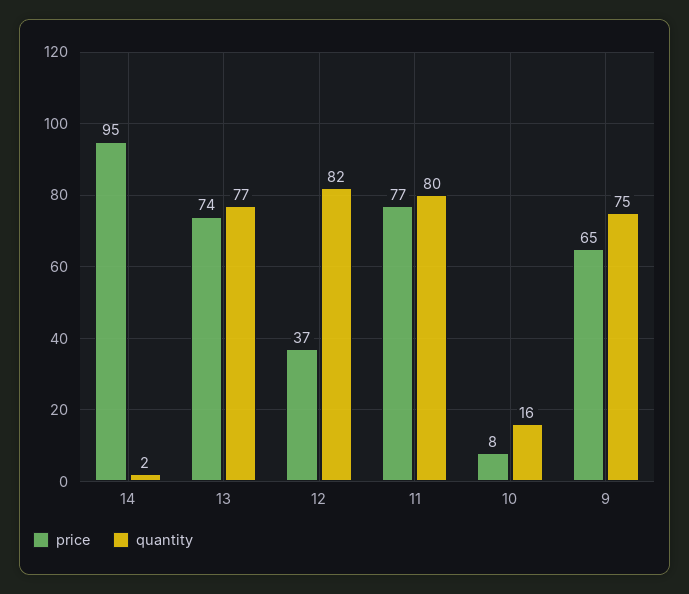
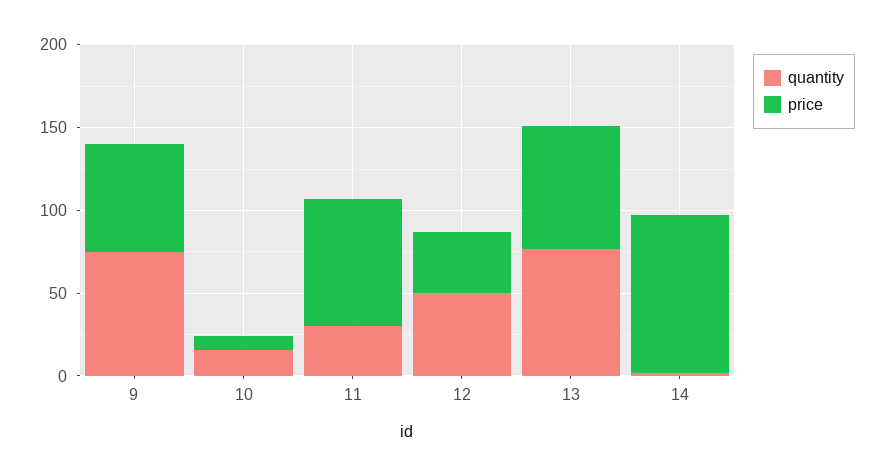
  {
    "price": {
      "14": 95,
      "13": 74,
      "12": 37,
      "11": 77,
      "10": 8,
      "9": 65
    },
    "quantity": {
      "14": 2,
      "13": 77,
-     "12": 82,
+     "12": 50,
-     "11": 80,
+     "11": 30,
      "10": 16,
      "9": 75
    }
  }

